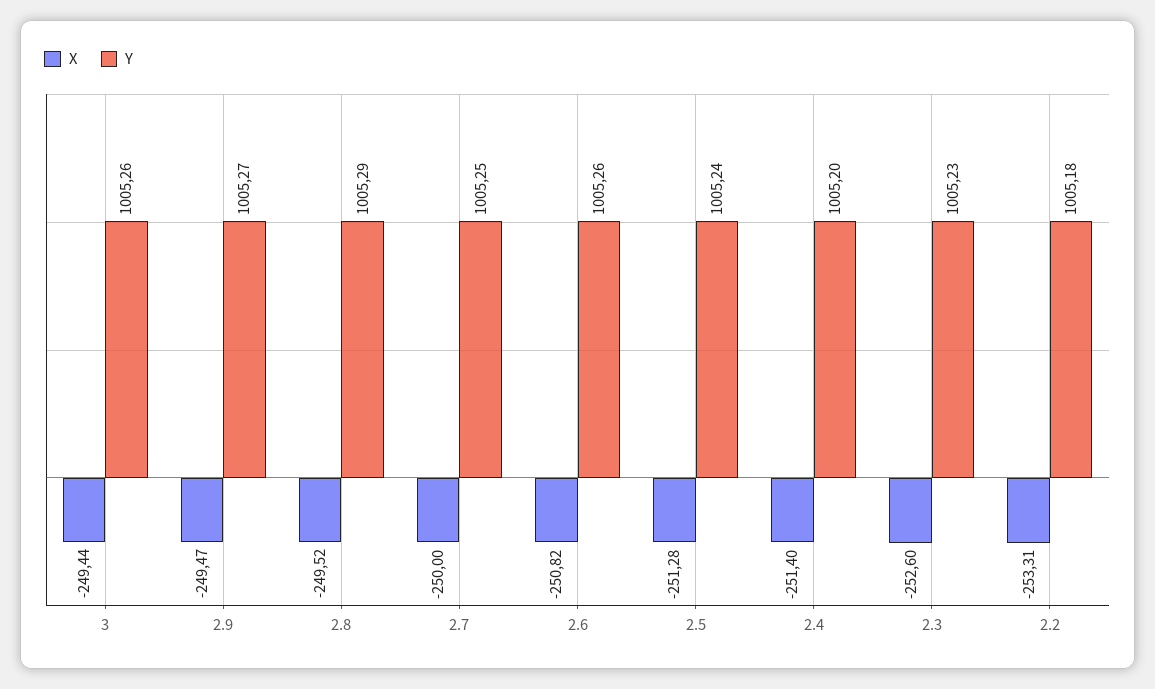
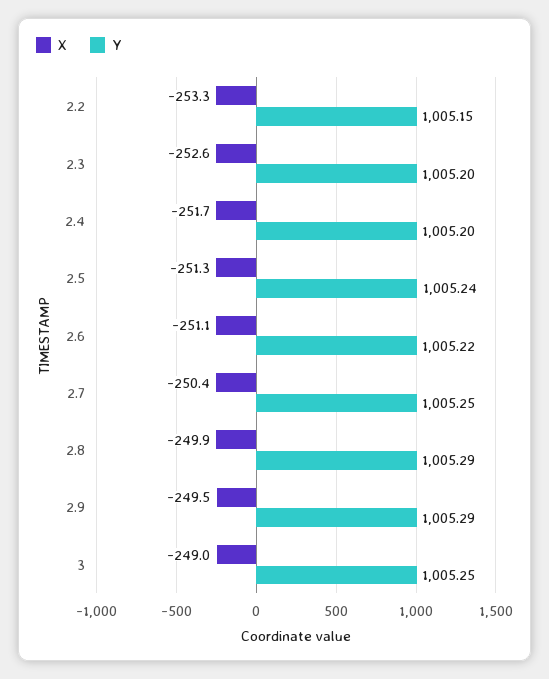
  {
    "X": {
-     "3": -249.44,
+     "3": -249,
      "2.9": -249.47,
-     "2.8": -249.52,
+     "2.8": -249.9,
-     "2.7": -250,
+     "2.7": -250.4,
-     "2.6": -250.82,
+     "2.6": -251.1,
      "2.5": -251.28,
-     "2.4": -251.4,
+     "2.4": -251.7,
      "2.3": -252.6,
      "2.2": -253.31
    },
    "Y": {
-     "3": 1005.26,
+     "3": 1005.25,
-     "2.9": 1005.27,
+     "2.9": 1005.29,
      "2.8": 1005.29,
      "2.7": 1005.25,
-     "2.6": 1005.26,
+     "2.6": 1005.22,
      "2.5": 1005.24,
      "2.4": 1005.2,
-     "2.3": 1005.23,
+     "2.3": 1005.2,
-     "2.2": 1005.18
+     "2.2": 1005.15
    }
  }

